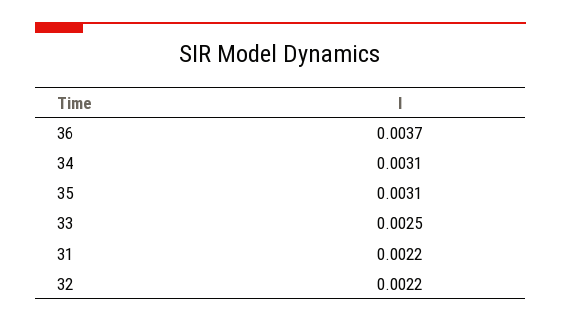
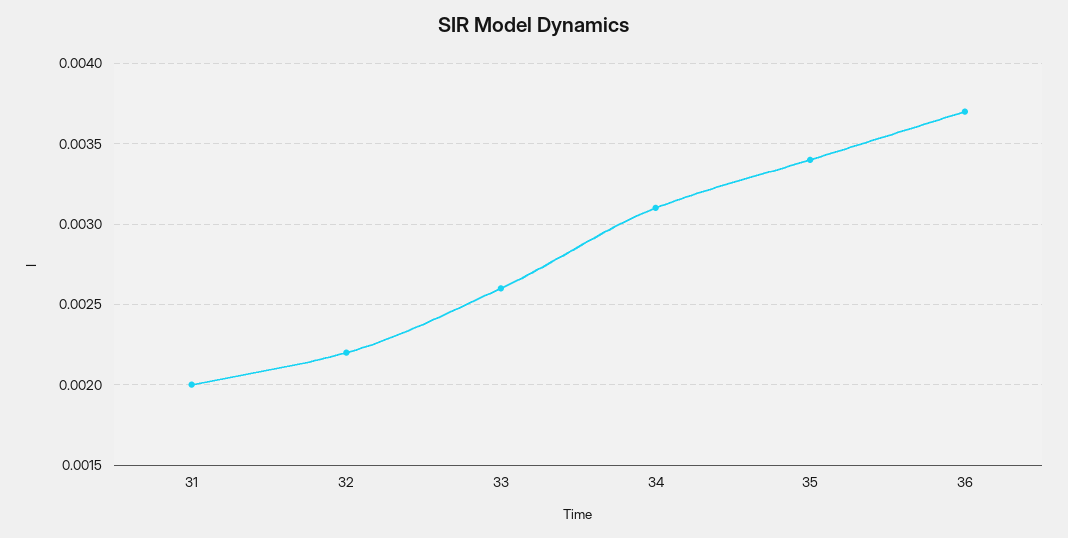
  {
    "36": 0.0037,
    "34": 0.0031,
-   "35": 0.0031,
+   "35": 0.0034,
-   "33": 0.0025,
+   "33": 0.0026,
-   "31": 0.0022,
+   "31": 0.002,
    "32": 0.0022
  }

